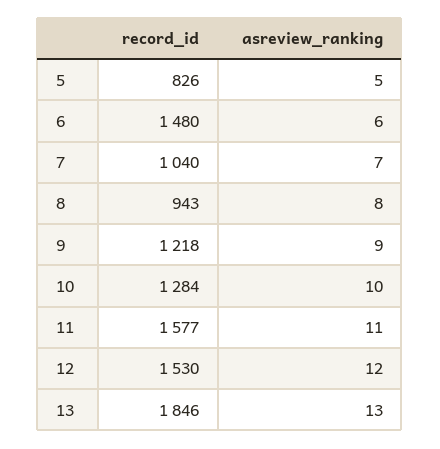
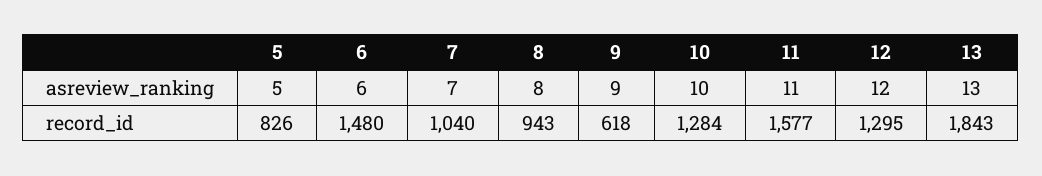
  {
    "record_id": {
      "5": 826,
      "6": 1480,
      "7": 1040,
      "8": 943,
-     "9": 1218,
+     "9": 618,
      "10": 1284,
      "11": 1577,
-     "12": 1530,
+     "12": 1295,
-     "13": 1846
+     "13": 1843
    },
    "asreview_ranking": {
      "5": 5,
      "6": 6,
      "7": 7,
      "8": 8,
      "9": 9,
      "10": 10,
      "11": 11,
      "12": 12,
      "13": 13
    }
  }

